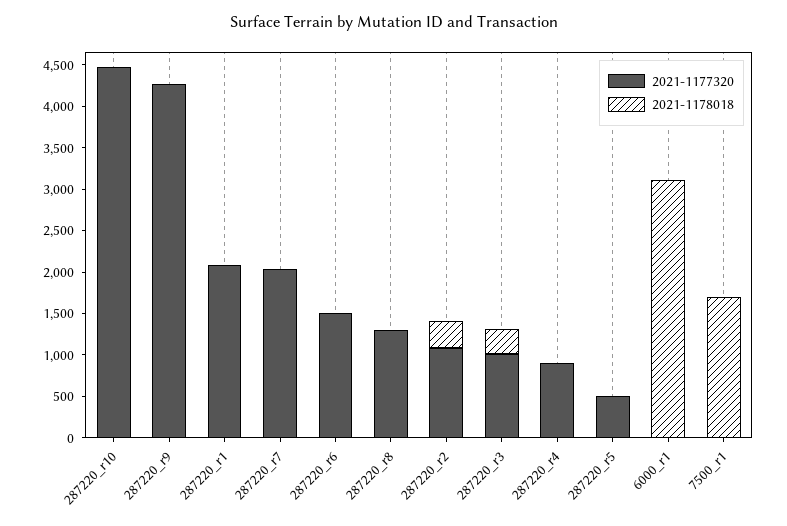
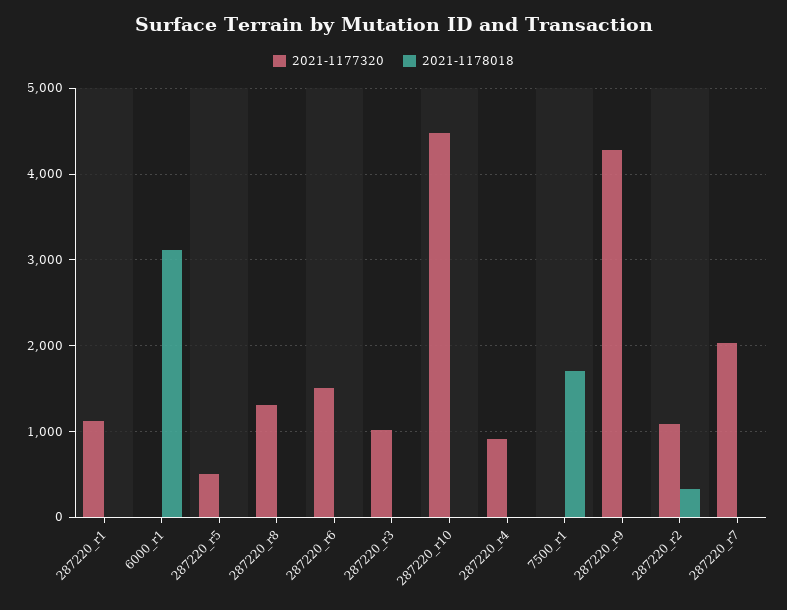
  {
    "2021-1177320": {
      "287220_r10": 4500,
      "287220_r9": 4300,
-     "287220_r1": 2100,
+     "287220_r1": 1100,
      "287220_r7": 2000,
      "287220_r6": 1500,
      "287220_r8": 1300,
      "287220_r2": 1100,
      "287220_r3": 1000,
      "287220_r4": 900,
      "287220_r5": 500,
      "6000_r1": 0,
      "7500_r1": 0
    },
    "2021-1178018": {
      "287220_r10": 0,
      "287220_r9": 0,
      "287220_r1": 0,
      "287220_r7": 0,
      "287220_r6": 0,
      "287220_r8": 0,
      "287220_r2": 300,
-     "287220_r3": 300,
+     "287220_r3": 0,
      "287220_r4": 0,
      "287220_r5": 0,
      "6000_r1": 3100,
      "7500_r1": 1700
    }
  }

